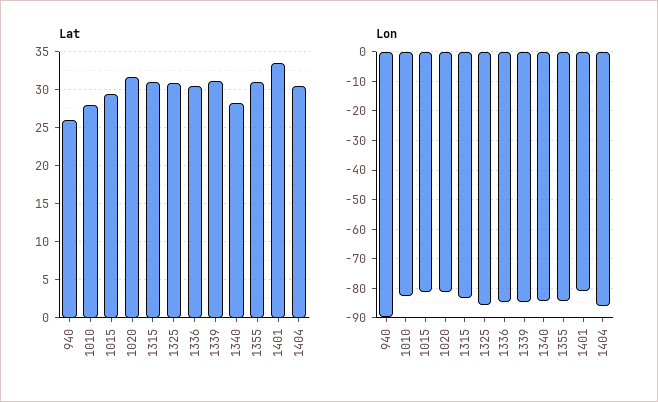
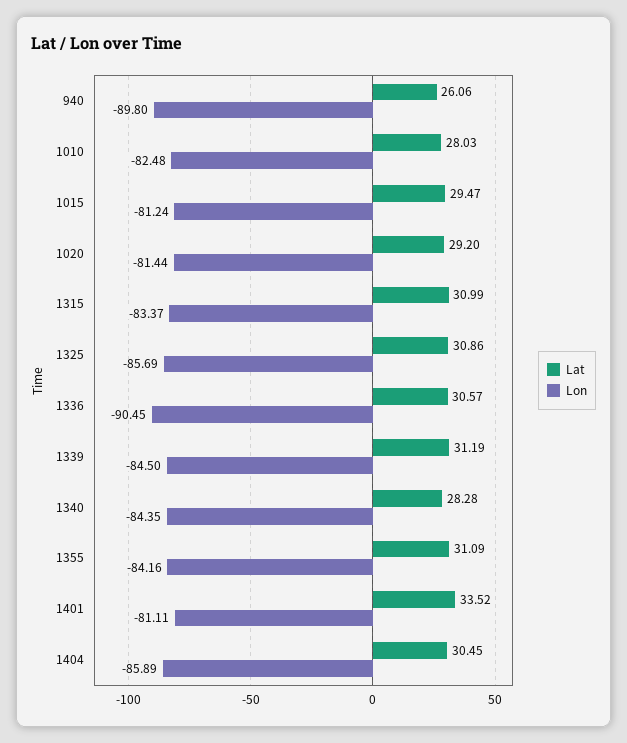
  {
    "Lat": {
      "940": 26.06,
      "1010": 28.03,
      "1015": 29.47,
-     "1020": 32,
+     "1020": 29.2,
      "1315": 30.99,
      "1325": 30.86,
      "1336": 30.57,
      "1339": 31.19,
      "1340": 28.28,
      "1355": 31.09,
      "1401": 33.52,
      "1404": 30.45
    },
    "Lon": {
      "940": -89.8,
      "1010": -82.48,
      "1015": -81.24,
      "1020": -81.44,
      "1315": -83.37,
      "1325": -85.69,
-     "1336": -85,
+     "1336": -90.45,
      "1339": -84.5,
      "1340": -84.35,
      "1355": -84.16,
      "1401": -81.11,
      "1404": -85.89
    }
  }

